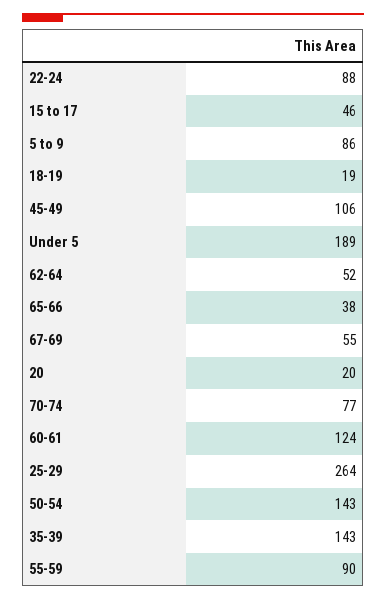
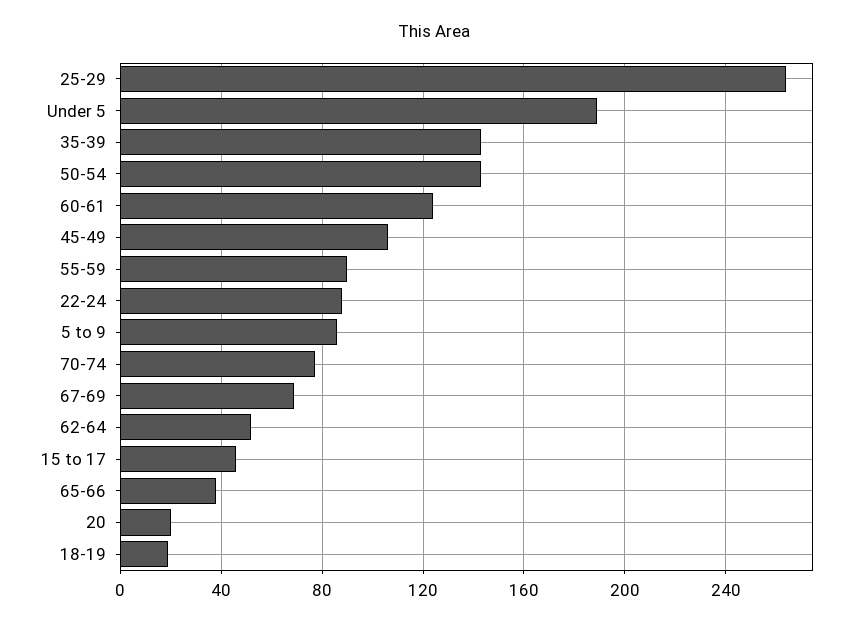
  {
    "22-24": 88,
    "15 to 17": 46,
    "5 to 9": 86,
    "18-19": 19,
    "45-49": 106,
    "Under 5": 189,
    "62-64": 52,
    "65-66": 38,
-   "67-69": 55,
+   "67-69": 70,
    "20": 20,
    "70-74": 77,
    "60-61": 124,
    "25-29": 264,
    "50-54": 143,
    "35-39": 143,
    "55-59": 90
  }

